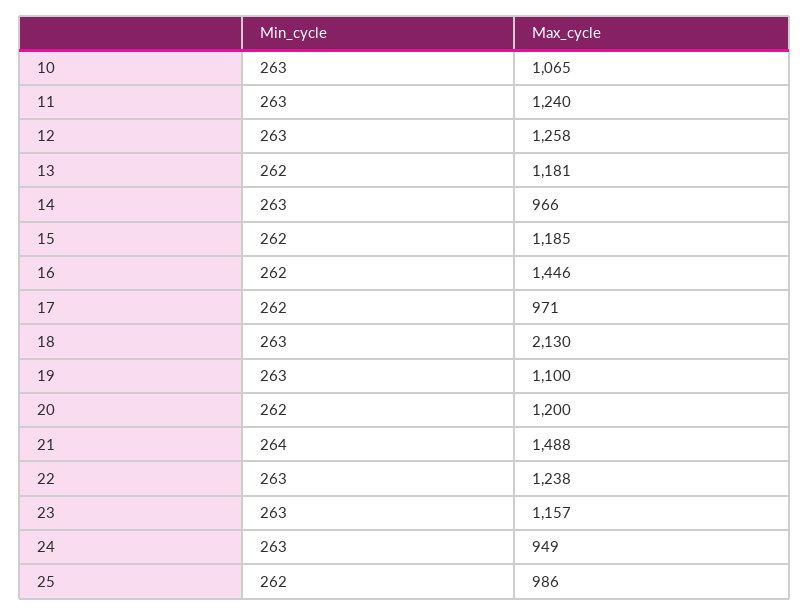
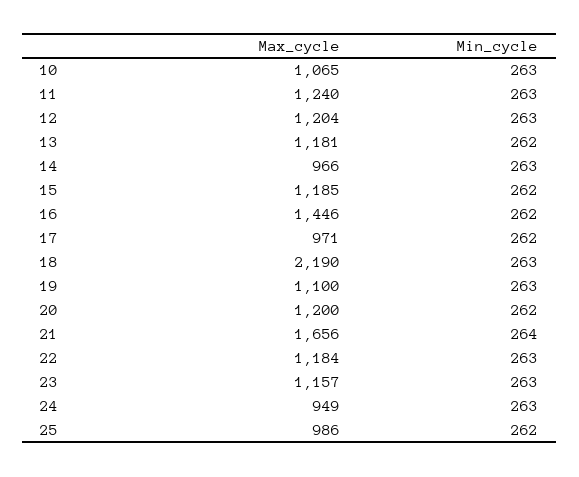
  {
    "Min_cycle": {
      "10": 263,
      "11": 263,
      "12": 263,
      "13": 262,
      "14": 263,
      "15": 262,
      "16": 262,
      "17": 262,
      "18": 263,
      "19": 263,
      "20": 262,
      "21": 264,
      "22": 263,
      "23": 263,
      "24": 263,
      "25": 262
    },
    "Max_cycle": {
      "10": 1065,
      "11": 1240,
-     "12": 1258,
+     "12": 1204,
      "13": 1181,
      "14": 966,
      "15": 1185,
      "16": 1446,
      "17": 971,
-     "18": 2130,
+     "18": 2190,
      "19": 1100,
      "20": 1200,
-     "21": 1488,
+     "21": 1656,
-     "22": 1238,
+     "22": 1184,
      "23": 1157,
      "24": 949,
      "25": 986
    }
  }

